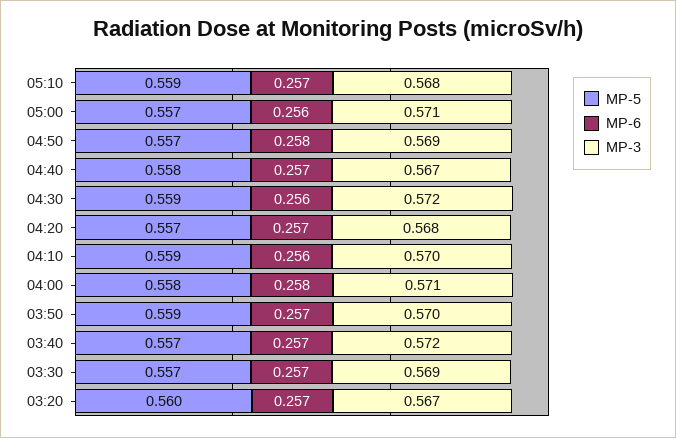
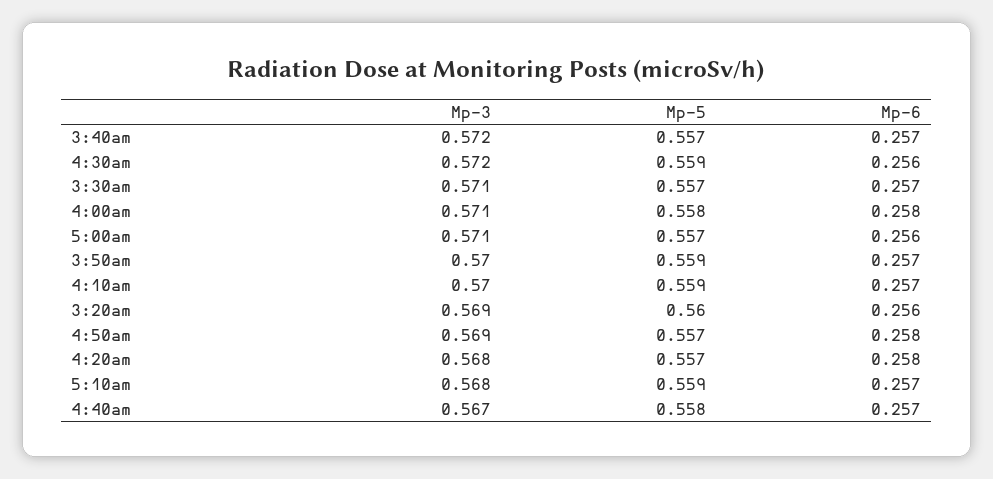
  {
    "MP-5": {
      "05:10": 0.559,
      "05:00": 0.557,
      "04:50": 0.557,
      "04:40": 0.558,
      "04:30": 0.559,
      "04:20": 0.557,
      "04:10": 0.559,
      "04:00": 0.558,
      "03:50": 0.559,
      "03:40": 0.557,
      "03:30": 0.557,
      "03:20": 0.56
    },
    "MP-6": {
      "05:10": 0.257,
      "05:00": 0.256,
      "04:50": 0.258,
      "04:40": 0.257,
      "04:30": 0.256,
-     "04:20": 0.257,
+     "04:20": 0.258,
-     "04:10": 0.256,
+     "04:10": 0.257,
      "04:00": 0.258,
      "03:50": 0.257,
      "03:40": 0.257,
      "03:30": 0.257,
-     "03:20": 0.257
+     "03:20": 0.256
    },
    "MP-3": {
      "05:10": 0.568,
      "05:00": 0.571,
      "04:50": 0.569,
      "04:40": 0.567,
      "04:30": 0.572,
      "04:20": 0.568,
      "04:10": 0.57,
      "04:00": 0.571,
      "03:50": 0.57,
      "03:40": 0.572,
-     "03:30": 0.569,
+     "03:30": 0.571,
-     "03:20": 0.567
+     "03:20": 0.569
    }
  }

